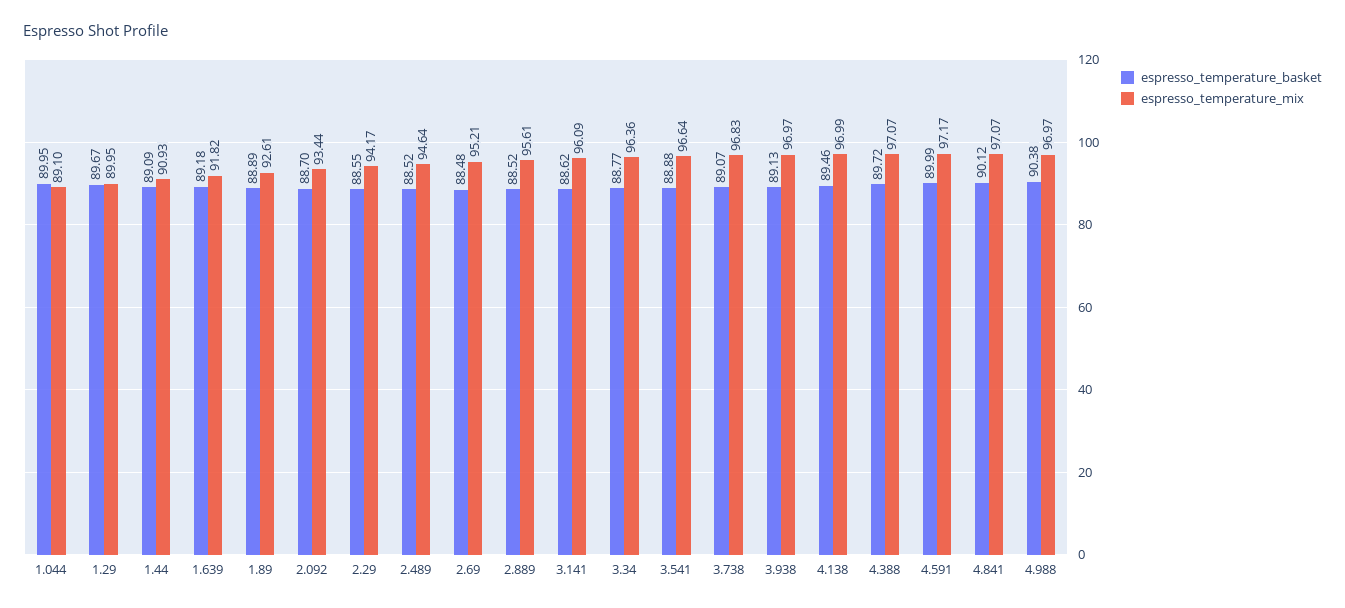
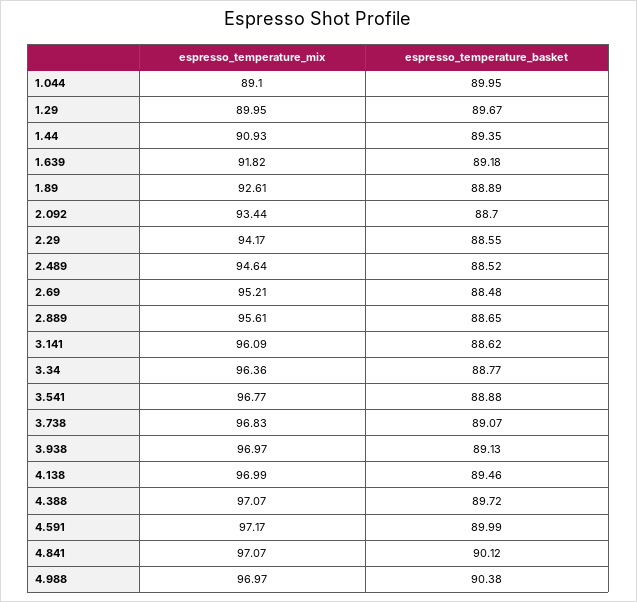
  {
    "espresso_temperature_basket": {
      "1.044": 89.95,
      "1.29": 89.67,
-     "1.44": 89.09,
+     "1.44": 89.35,
      "1.639": 89.18,
      "1.89": 88.89,
      "2.092": 88.7,
      "2.29": 88.55,
      "2.489": 88.52,
      "2.69": 88.48,
-     "2.889": 88.52,
+     "2.889": 88.65,
      "3.141": 88.62,
      "3.34": 88.77,
      "3.541": 88.88,
      "3.738": 89.07,
      "3.938": 89.13,
      "4.138": 89.46,
      "4.388": 89.72,
      "4.591": 89.99,
      "4.841": 90.12,
      "4.988": 90.38
    },
    "espresso_temperature_mix": {
      "1.044": 89.1,
      "1.29": 89.95,
      "1.44": 90.93,
      "1.639": 91.82,
      "1.89": 92.61,
      "2.092": 93.44,
      "2.29": 94.17,
      "2.489": 94.64,
      "2.69": 95.21,
      "2.889": 95.61,
      "3.141": 96.09,
      "3.34": 96.36,
-     "3.541": 96.64,
+     "3.541": 96.77,
      "3.738": 96.83,
      "3.938": 96.97,
      "4.138": 96.99,
      "4.388": 97.07,
      "4.591": 97.17,
      "4.841": 97.07,
      "4.988": 96.97
    }
  }

